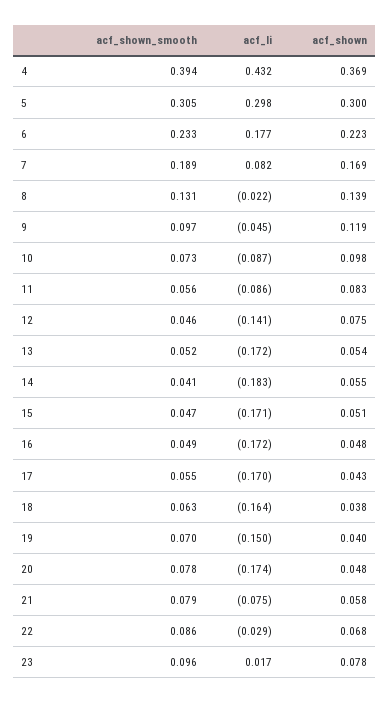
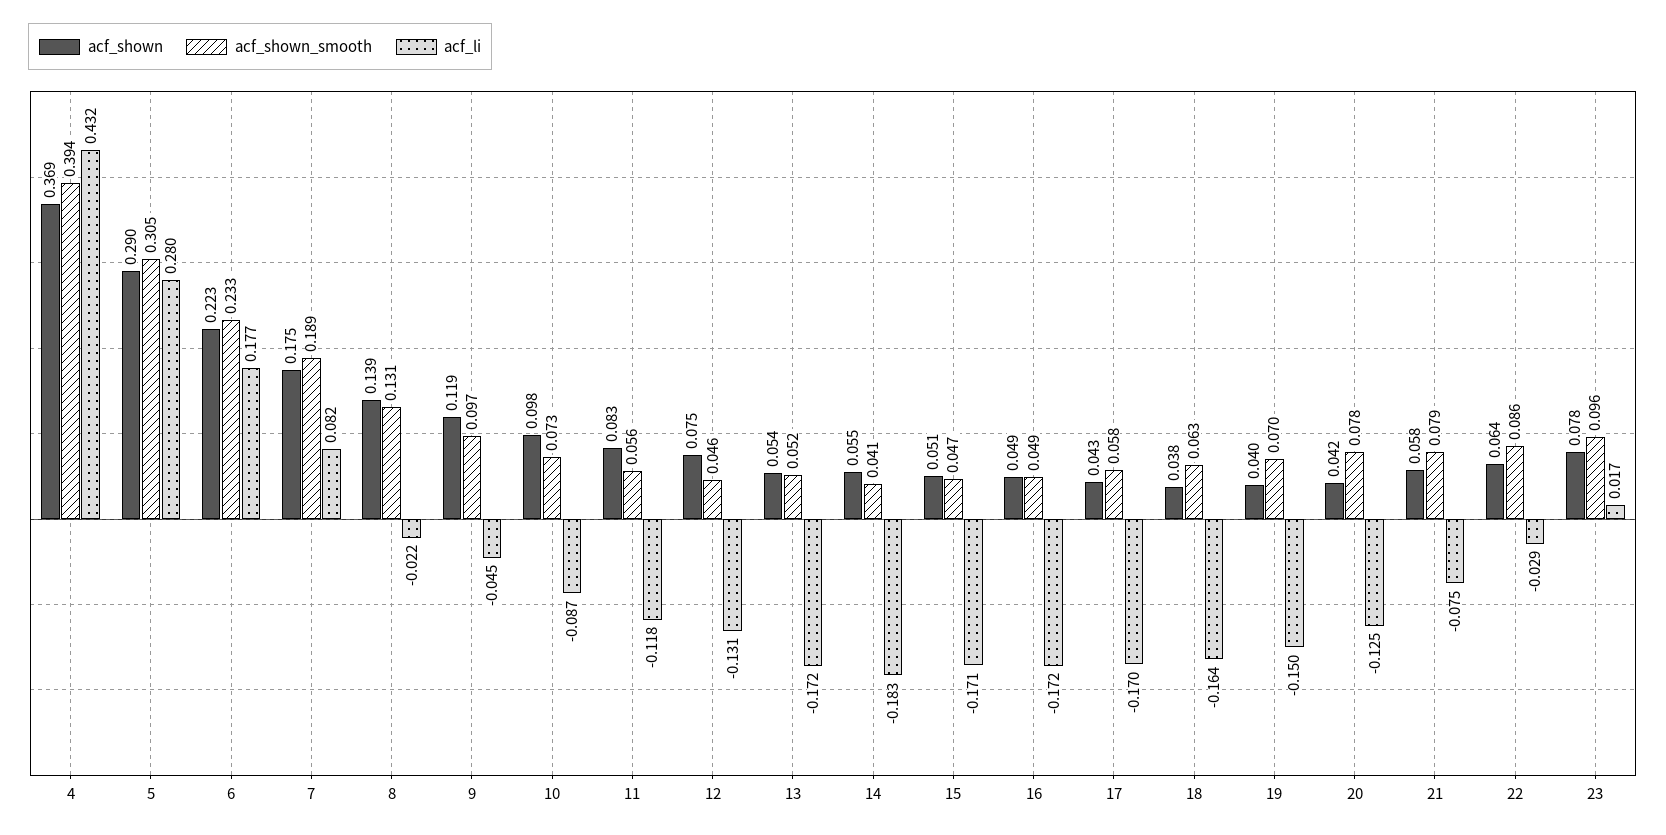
  {
    "acf_shown_smooth": {
      "4": 0.394,
      "5": 0.305,
      "6": 0.233,
      "7": 0.189,
      "8": 0.131,
      "9": 0.097,
      "10": 0.073,
      "11": 0.056,
      "12": 0.046,
      "13": 0.052,
      "14": 0.041,
      "15": 0.047,
      "16": 0.049,
-     "17": 0.055,
+     "17": 0.058,
      "18": 0.063,
      "19": 0.07,
      "20": 0.078,
      "21": 0.079,
      "22": 0.086,
      "23": 0.096
    },
    "acf_li": {
      "4": 0.432,
-     "5": 0.298,
+     "5": 0.28,
      "6": 0.177,
      "7": 0.082,
      "8": -0.022,
      "9": -0.045,
      "10": -0.087,
-     "11": -0.086,
+     "11": -0.118,
-     "12": -0.141,
+     "12": -0.131,
      "13": -0.172,
      "14": -0.183,
      "15": -0.171,
      "16": -0.172,
      "17": -0.17,
      "18": -0.164,
      "19": -0.15,
-     "20": -0.174,
+     "20": -0.125,
      "21": -0.075,
      "22": -0.029,
      "23": 0.017
    },
    "acf_shown": {
      "4": 0.369,
-     "5": 0.3,
+     "5": 0.29,
      "6": 0.223,
-     "7": 0.169,
+     "7": 0.175,
      "8": 0.139,
      "9": 0.119,
      "10": 0.098,
      "11": 0.083,
      "12": 0.075,
      "13": 0.054,
      "14": 0.055,
      "15": 0.051,
-     "16": 0.048,
+     "16": 0.049,
      "17": 0.043,
      "18": 0.038,
      "19": 0.04,
-     "20": 0.048,
+     "20": 0.042,
      "21": 0.058,
-     "22": 0.068,
+     "22": 0.064,
      "23": 0.078
    }
  }

